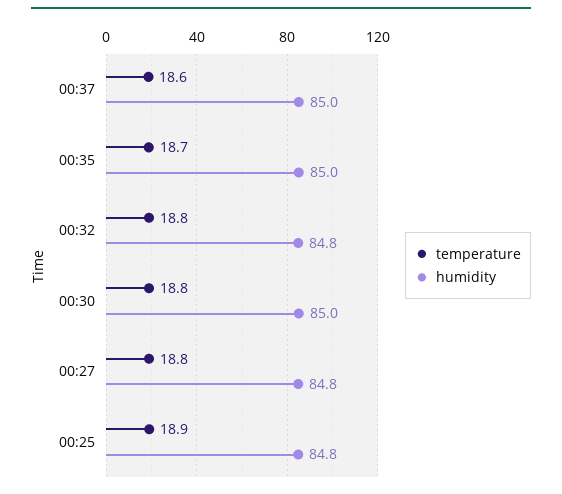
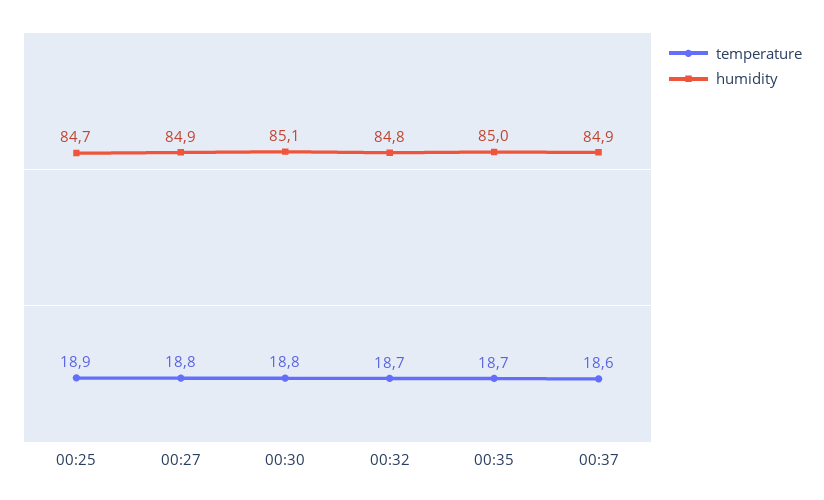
  {
    "temperature": {
      "00:37": 18.6,
      "00:35": 18.7,
-     "00:32": 18.8,
+     "00:32": 18.7,
      "00:30": 18.8,
      "00:27": 18.8,
      "00:25": 18.9
    },
    "humidity": {
-     "00:37": 85,
+     "00:37": 84.9,
      "00:35": 85,
      "00:32": 84.8,
-     "00:30": 85,
+     "00:30": 85.1,
-     "00:27": 84.8,
+     "00:27": 84.9,
-     "00:25": 84.8
+     "00:25": 84.7
    }
  }

